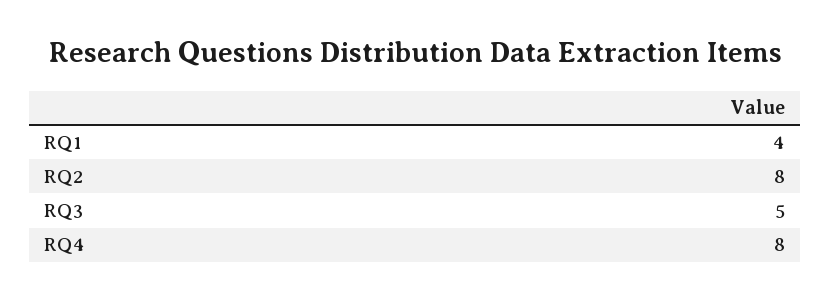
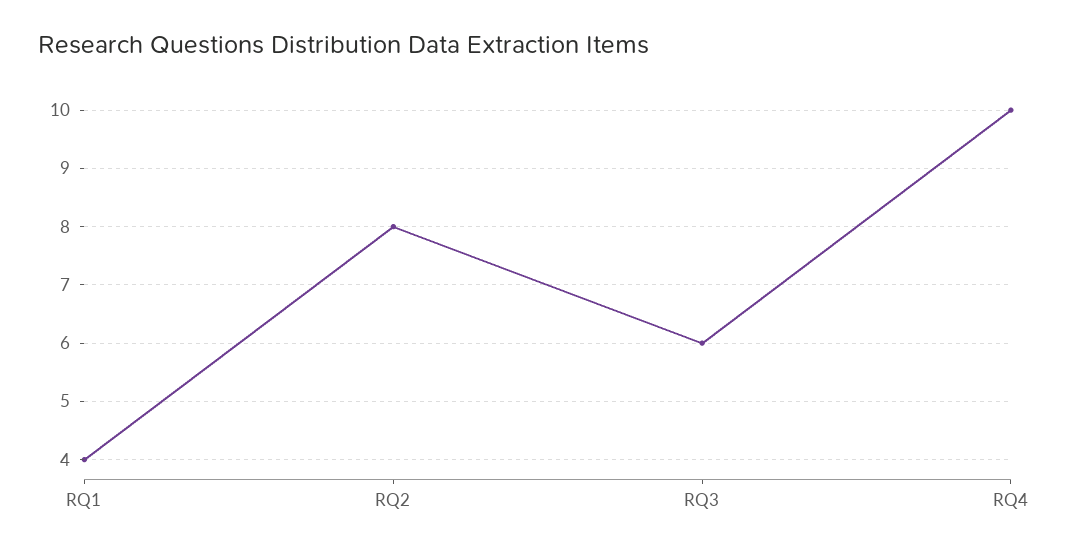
  {
    "RQ1": 4,
    "RQ2": 8,
-   "RQ3": 5,
+   "RQ3": 6,
-   "RQ4": 8
+   "RQ4": 10
  }

